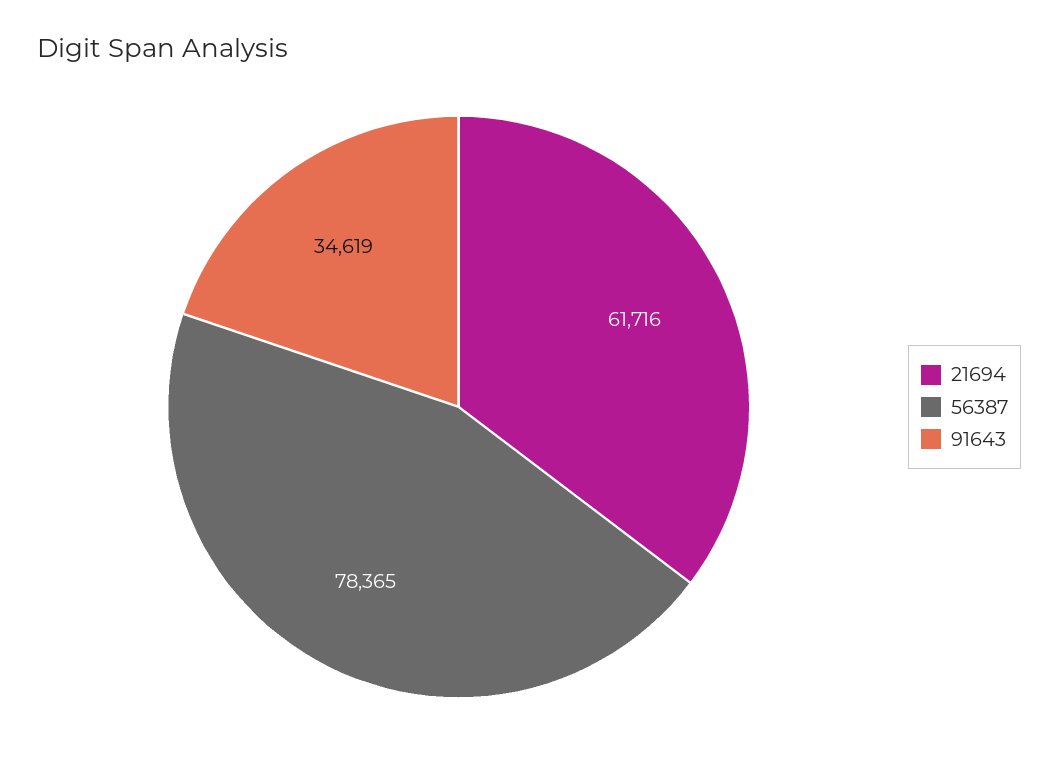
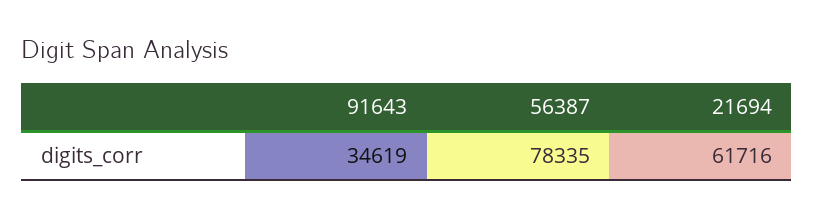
  {
    "21694": 61716,
-   "56387": 78365,
+   "56387": 78335,
    "91643": 34619
  }

